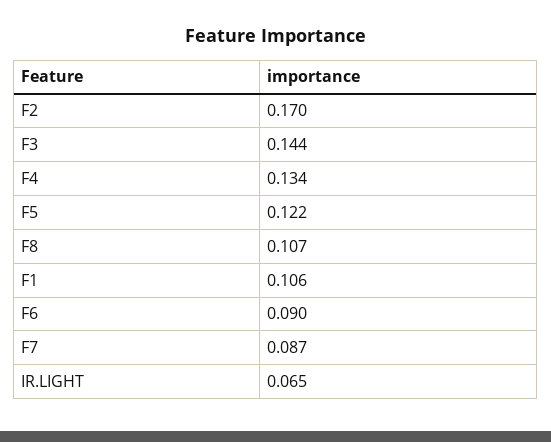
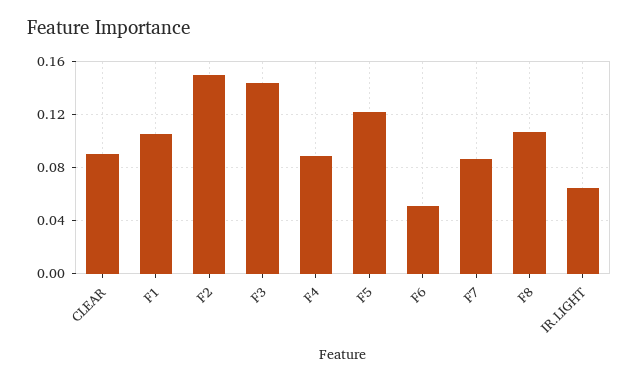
  {
-   "F2": 0.17,
+   "F2": 0.15,
    "F3": 0.144,
-   "F4": 0.134,
+   "F4": 0.09,
    "F5": 0.122,
    "F8": 0.107,
    "F1": 0.106,
-   "F6": 0.09,
+   "F6": 0.05,
    "F7": 0.087,
-   "IR.LIGHT": 0.065
+   "IR.LIGHT": 0.065,
+   "CLEAR": 0.09
  }

